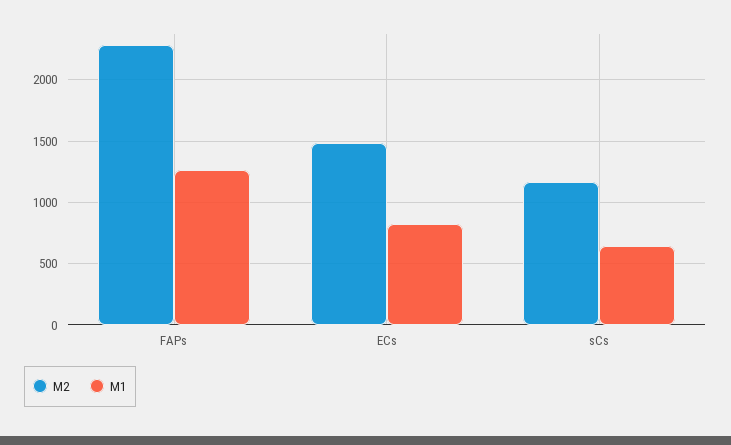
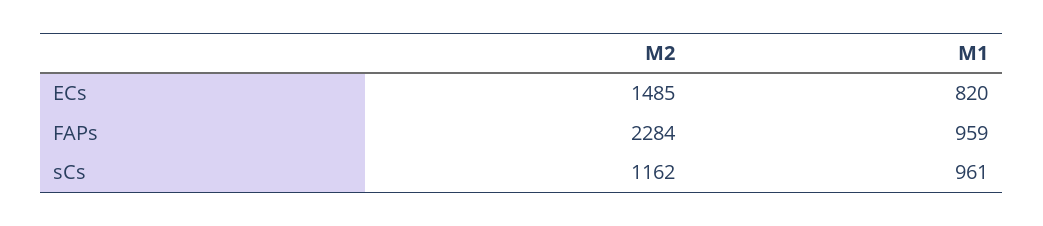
  {
    "M2": {
      "FAPs": 2284,
      "ECs": 1485,
      "sCs": 1162
    },
    "M1": {
-     "FAPs": 1250,
+     "FAPs": 959,
      "ECs": 820,
-     "sCs": 650
+     "sCs": 961
    }
  }

